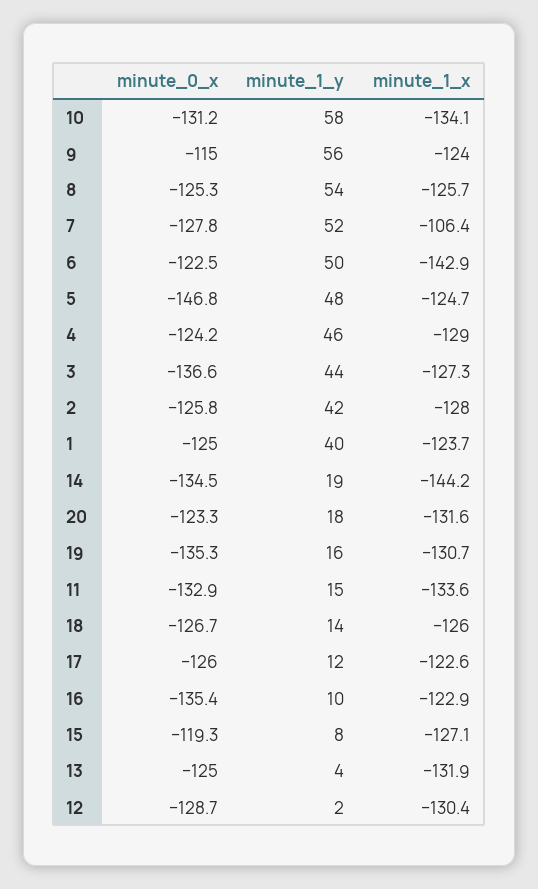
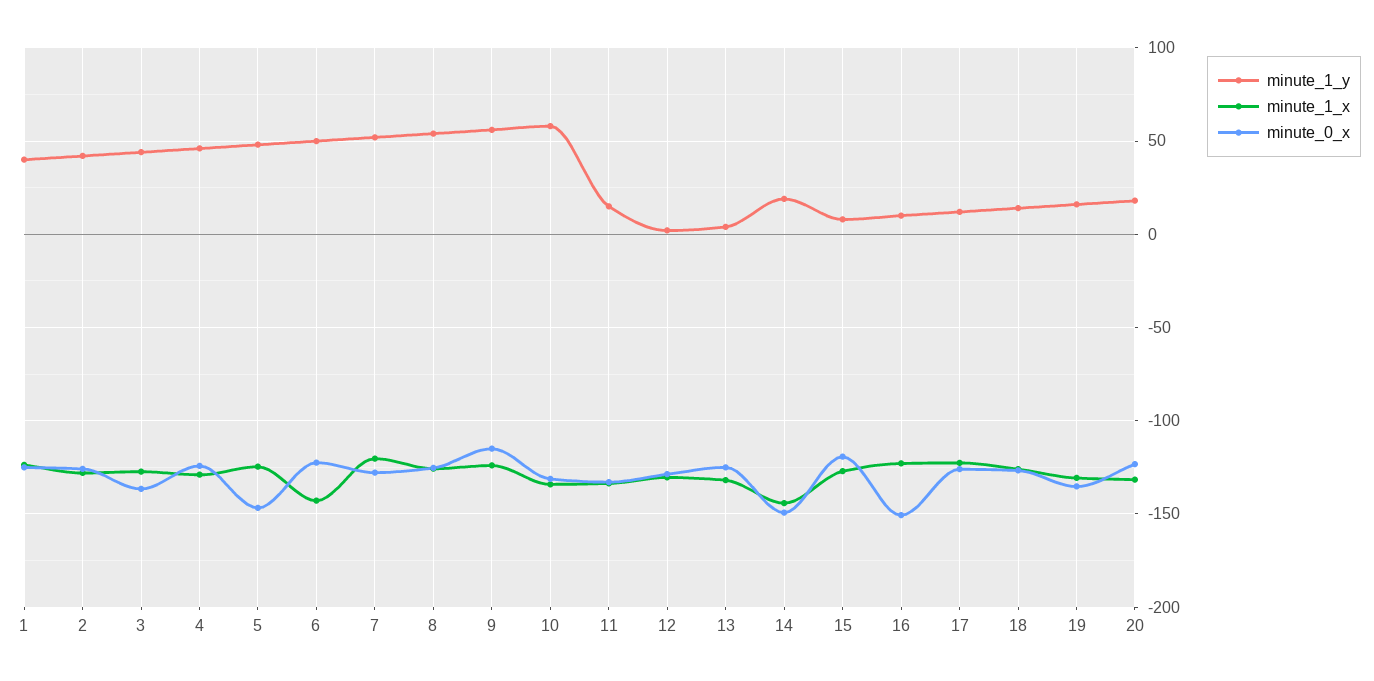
  {
    "minute_0_x": {
      "10": -131.2,
      "9": -115,
      "8": -125.3,
      "7": -127.8,
      "6": -122.5,
      "5": -146.8,
      "4": -124.2,
      "3": -136.6,
      "2": -125.8,
      "1": -125,
-     "14": -134.5,
+     "14": -150,
      "20": -123.3,
      "19": -135.3,
      "11": -132.9,
      "18": -126.7,
      "17": -126,
-     "16": -135.4,
+     "16": -150,
      "15": -119.3,
      "13": -125,
      "12": -128.7
    },
    "minute_1_y": {
      "10": 58,
      "9": 56,
      "8": 54,
      "7": 52,
      "6": 50,
      "5": 48,
      "4": 46,
      "3": 44,
      "2": 42,
      "1": 40,
      "14": 19,
      "20": 18,
      "19": 16,
      "11": 15,
      "18": 14,
      "17": 12,
      "16": 10,
      "15": 8,
      "13": 4,
      "12": 2
    },
    "minute_1_x": {
      "10": -134.1,
      "9": -124,
      "8": -125.7,
-     "7": -106.4,
+     "7": -120,
      "6": -142.9,
      "5": -124.7,
      "4": -129,
      "3": -127.3,
      "2": -128,
      "1": -123.7,
      "14": -144.2,
      "20": -131.6,
      "19": -130.7,
      "11": -133.6,
      "18": -126,
      "17": -122.6,
      "16": -122.9,
      "15": -127.1,
      "13": -131.9,
      "12": -130.4
    }
  }

